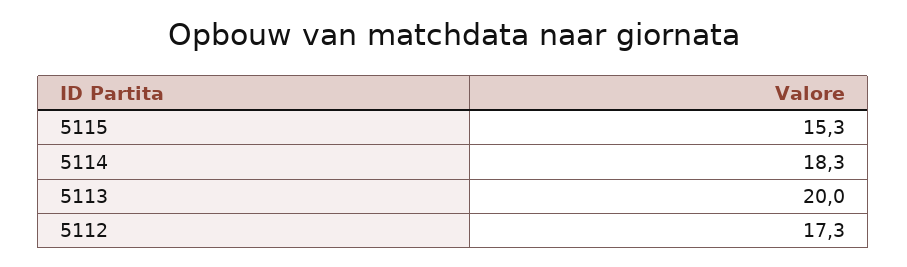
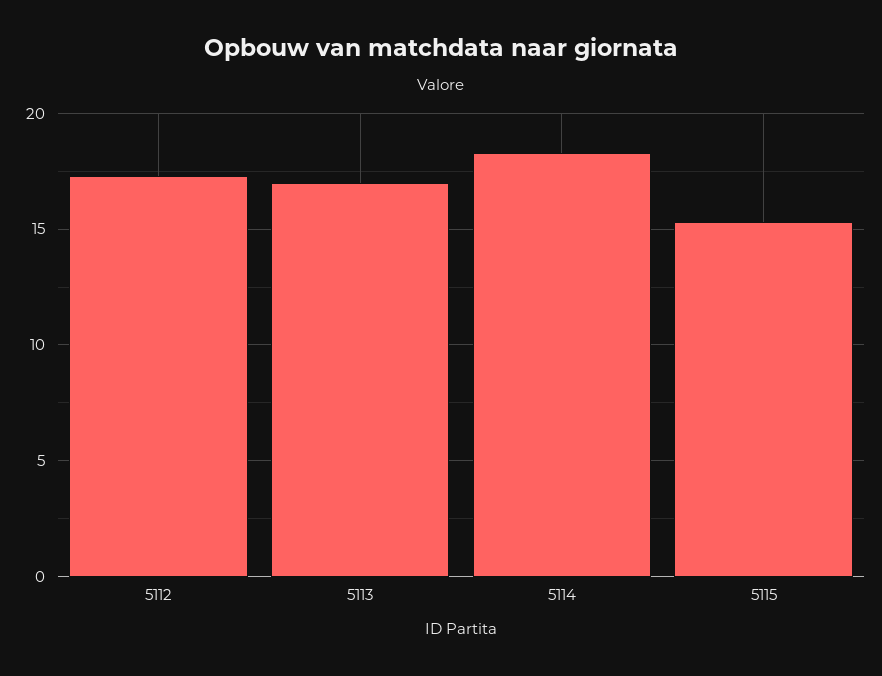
  {
    "5115": 15.3,
    "5114": 18.3,
-   "5113": 20,
+   "5113": 17,
    "5112": 17.3
  }

